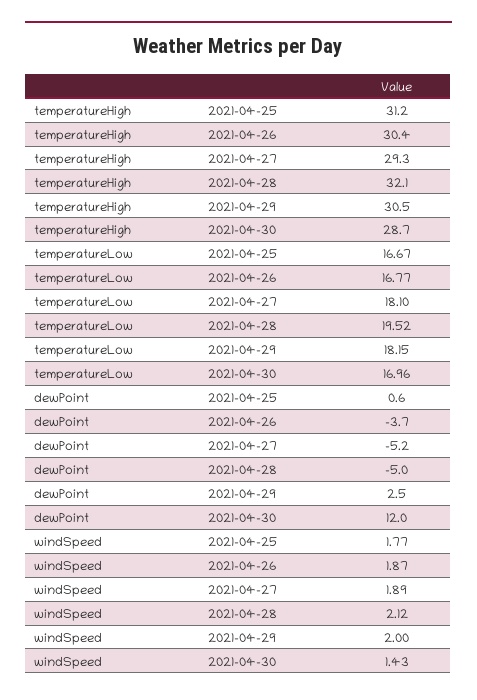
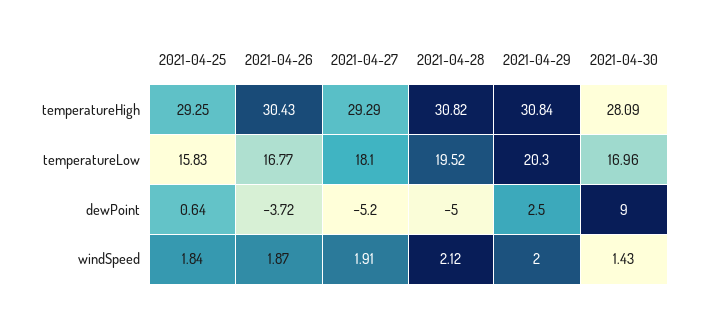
  {
    "temperatureHigh": {
-     "2021-04-25": 31.2,
+     "2021-04-25": 29.25,
      "2021-04-26": 30.43,
      "2021-04-27": 29.29,
-     "2021-04-28": 32.1,
+     "2021-04-28": 30.82,
-     "2021-04-29": 30.5,
+     "2021-04-29": 30.84,
-     "2021-04-30": 28.7
+     "2021-04-30": 28.09
    },
    "temperatureLow": {
-     "2021-04-25": 16.67,
+     "2021-04-25": 15.83,
      "2021-04-26": 16.77,
      "2021-04-27": 18.1,
      "2021-04-28": 19.52,
-     "2021-04-29": 18.15,
+     "2021-04-29": 20.3,
      "2021-04-30": 16.96
    },
    "dewPoint": {
      "2021-04-25": 0.64,
      "2021-04-26": -3.72,
      "2021-04-27": -5.2,
      "2021-04-28": -5,
      "2021-04-29": 2.5,
-     "2021-04-30": 12
+     "2021-04-30": 9
    },
    "windSpeed": {
-     "2021-04-25": 1.77,
+     "2021-04-25": 1.84,
      "2021-04-26": 1.87,
-     "2021-04-27": 1.89,
+     "2021-04-27": 1.91,
      "2021-04-28": 2.12,
      "2021-04-29": 2,
      "2021-04-30": 1.43
    }
  }

